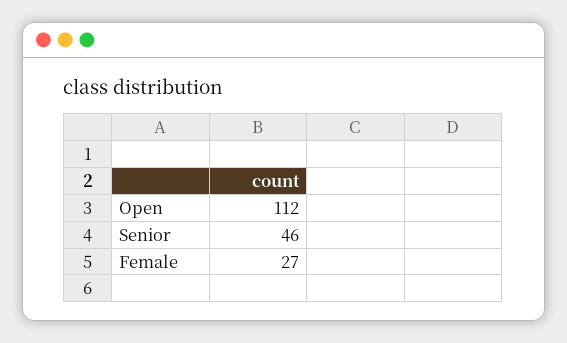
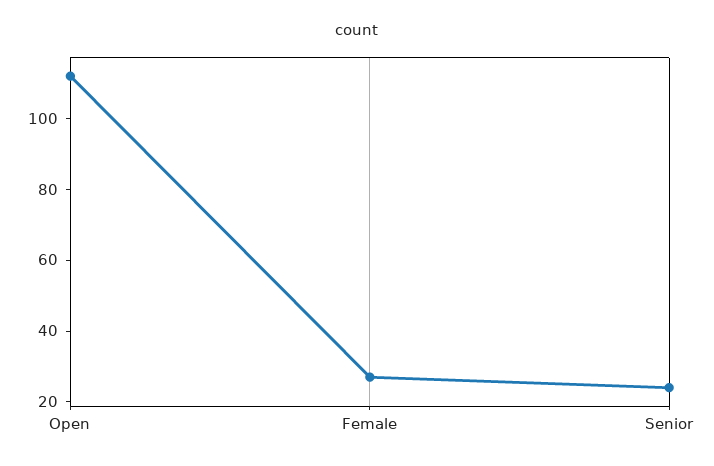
  {
    "Open": 112,
-   "Senior": 46,
+   "Senior": 25,
    "Female": 27
  }

